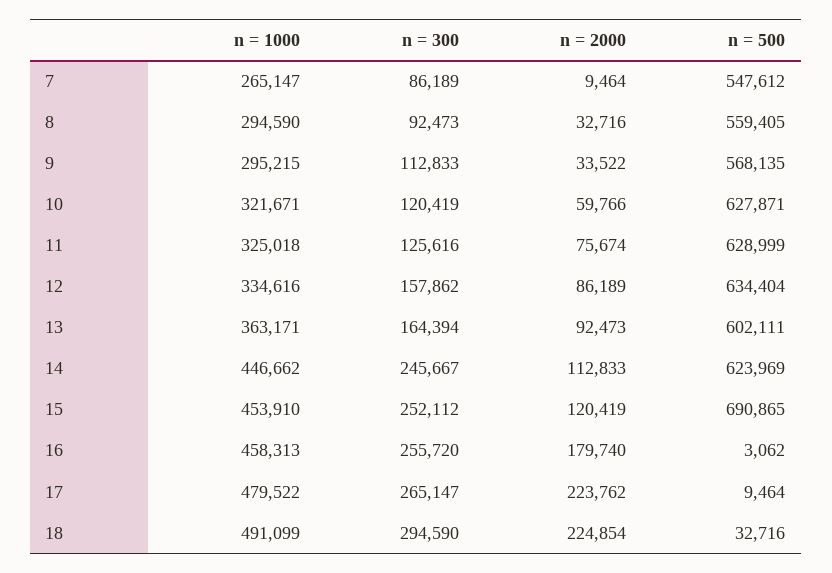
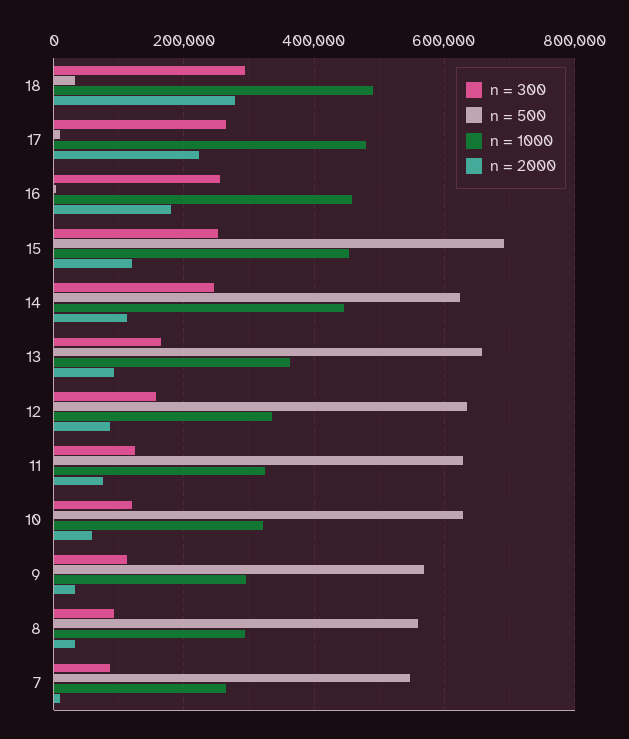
  {
    "n = 1000": {
      "7": 265147,
      "8": 294590,
      "9": 295215,
      "10": 321671,
      "11": 325018,
      "12": 334616,
      "13": 363171,
      "14": 446662,
      "15": 453910,
      "16": 458313,
      "17": 479522,
      "18": 491099
    },
    "n = 300": {
      "7": 86189,
      "8": 92473,
      "9": 112833,
      "10": 120419,
      "11": 125616,
      "12": 157862,
      "13": 164394,
      "14": 245667,
      "15": 252112,
      "16": 255720,
      "17": 265147,
      "18": 294590
    },
    "n = 2000": {
      "7": 9464,
      "8": 32716,
      "9": 33522,
      "10": 59766,
      "11": 75674,
      "12": 86189,
      "13": 92473,
      "14": 112833,
      "15": 120419,
      "16": 179740,
      "17": 223762,
-     "18": 224854
+     "18": 280000
    },
    "n = 500": {
      "7": 547612,
      "8": 559405,
      "9": 568135,
      "10": 627871,
      "11": 628999,
      "12": 634404,
-     "13": 602111,
+     "13": 660000,
      "14": 623969,
      "15": 690865,
      "16": 3062,
      "17": 9464,
      "18": 32716
    }
  }

